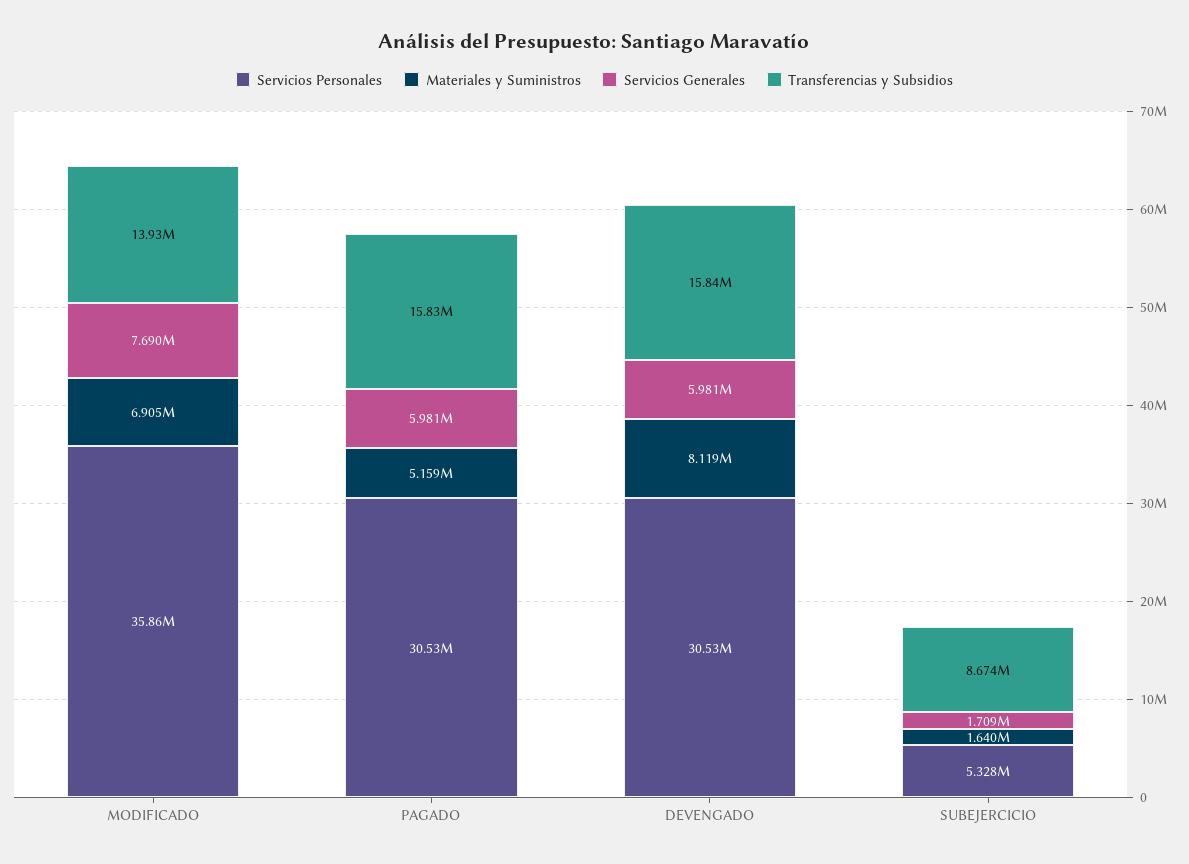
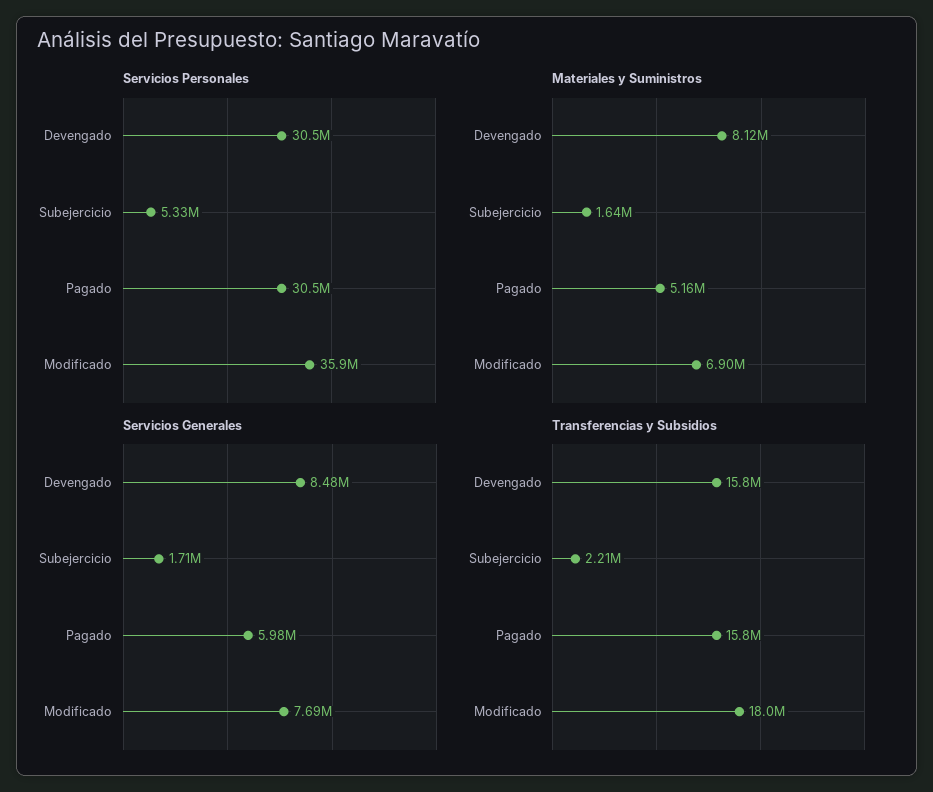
  {
    "Servicios Personales": {
      "MODIFICADO": 35860000,
      "PAGADO": 30530000,
      "DEVENGADO": 30530000,
      "SUBEJERCICIO": 5328000
    },
    "Materiales y Suministros": {
      "MODIFICADO": 6905000,
      "PAGADO": 5159000,
      "DEVENGADO": 8119000,
      "SUBEJERCICIO": 1640000
    },
    "Servicios Generales": {
      "MODIFICADO": 7690000,
      "PAGADO": 5981000,
-     "DEVENGADO": 5981000,
+     "DEVENGADO": 8480000,
      "SUBEJERCICIO": 1709000
    },
    "Transferencias y Subsidios": {
-     "MODIFICADO": 13930000,
+     "MODIFICADO": 18000000,
      "PAGADO": 15830000,
      "DEVENGADO": 15840000,
-     "SUBEJERCICIO": 8674000
+     "SUBEJERCICIO": 2210000
    }
  }

